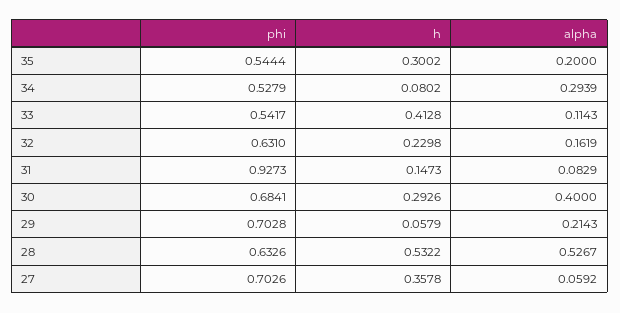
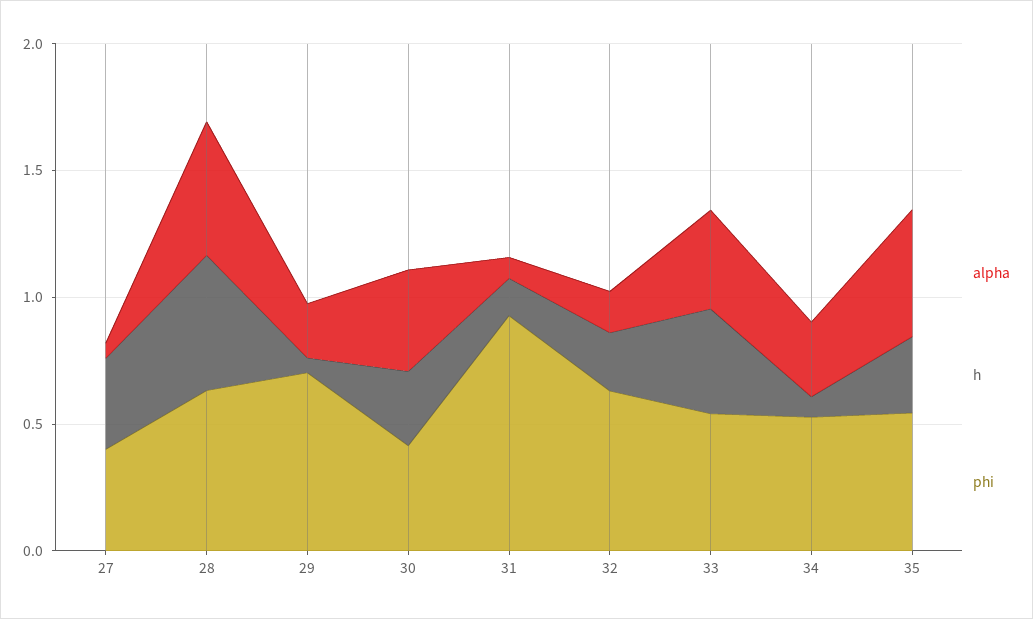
  {
    "phi": {
      "35": 0.5444,
      "34": 0.5279,
      "33": 0.5417,
      "32": 0.631,
      "31": 0.9273,
-     "30": 0.6841,
+     "30": 0.4,
      "29": 0.7028,
      "28": 0.6326,
-     "27": 0.7026
+     "27": 0.4
    },
    "h": {
      "35": 0.3002,
      "34": 0.0802,
      "33": 0.4128,
      "32": 0.2298,
      "31": 0.1473,
      "30": 0.2926,
      "29": 0.0579,
      "28": 0.5322,
      "27": 0.3578
    },
    "alpha": {
-     "35": 0.2,
+     "35": 0.5,
      "34": 0.2939,
-     "33": 0.1143,
+     "33": 0.4,
      "32": 0.1619,
      "31": 0.0829,
      "30": 0.4,
      "29": 0.2143,
      "28": 0.5267,
      "27": 0.0592
    }
  }

